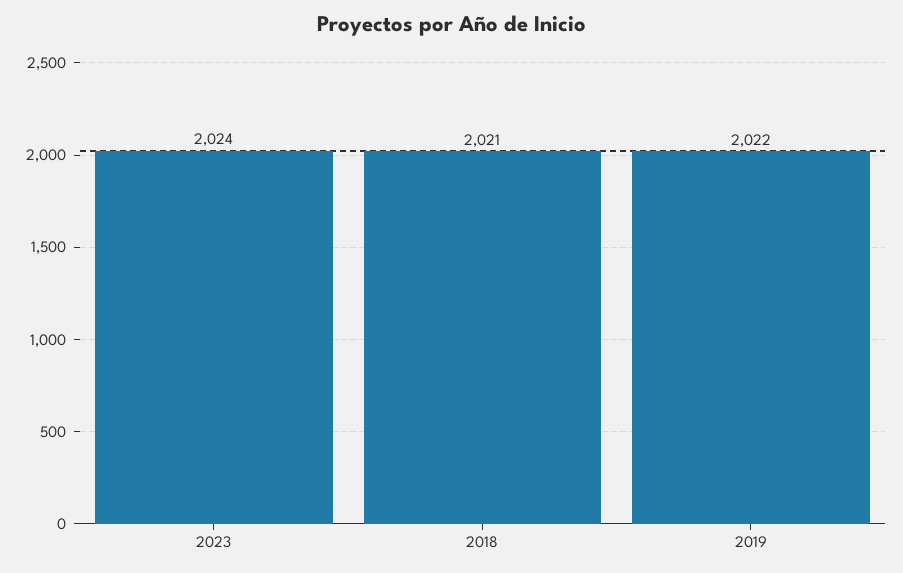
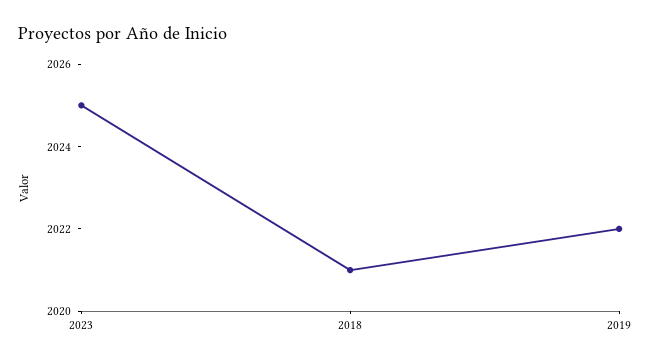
  {
-   "2023": 2024,
+   "2023": 2025,
    "2018": 2021,
    "2019": 2022
  }

